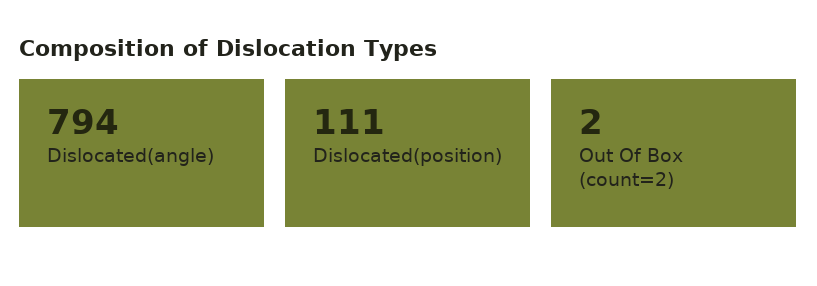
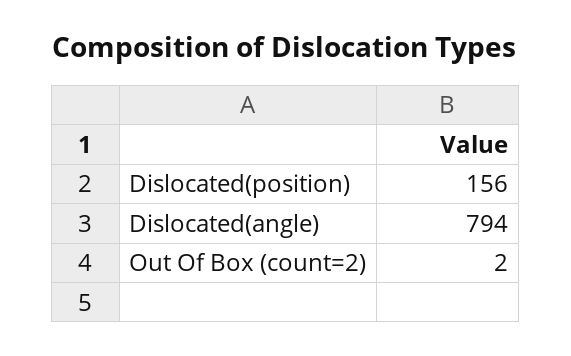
  {
    "Dislocated(angle)": 794,
-   "Dislocated(position)": 111,
+   "Dislocated(position)": 156,
    "Out Of Box (count=2)": 2
  }

